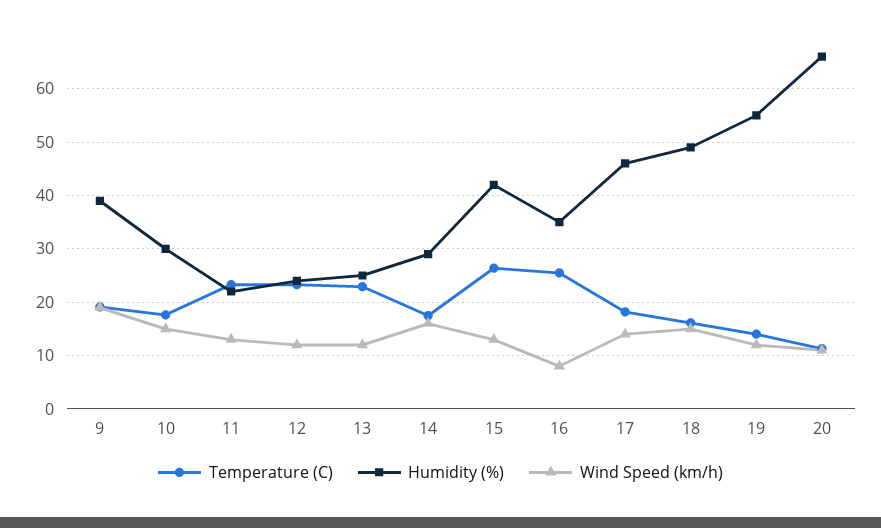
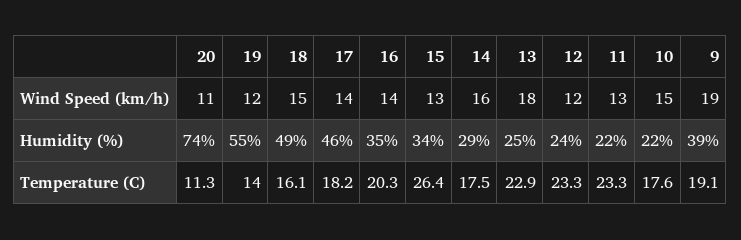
  {
    "Temperature (C)": {
      "9": 19.1,
      "10": 17.6,
      "11": 23.3,
      "12": 23.3,
      "13": 22.9,
      "14": 17.5,
      "15": 26.4,
-     "16": 26,
+     "16": 20.3,
      "17": 18.2,
      "18": 16.1,
      "19": 14,
      "20": 11.3
    },
    "Humidity (%)": {
      "9": 39,
-     "10": 30,
+     "10": 22,
      "11": 22,
      "12": 24,
      "13": 25,
      "14": 29,
-     "15": 42,
+     "15": 34,
      "16": 35,
      "17": 46,
      "18": 49,
      "19": 55,
-     "20": 66
+     "20": 74
    },
    "Wind Speed (km/h)": {
      "9": 19,
      "10": 15,
      "11": 13,
      "12": 12,
-     "13": 12,
+     "13": 18,
      "14": 16,
      "15": 13,
-     "16": 8,
+     "16": 14,
      "17": 14,
      "18": 15,
      "19": 12,
      "20": 11
    }
  }

